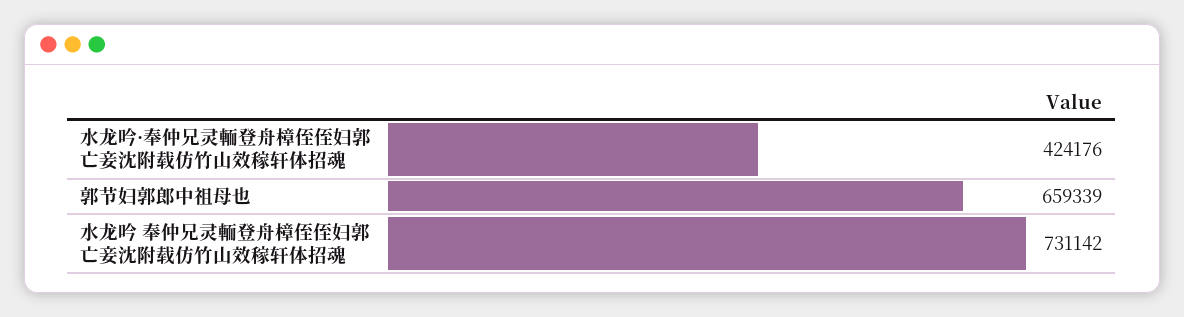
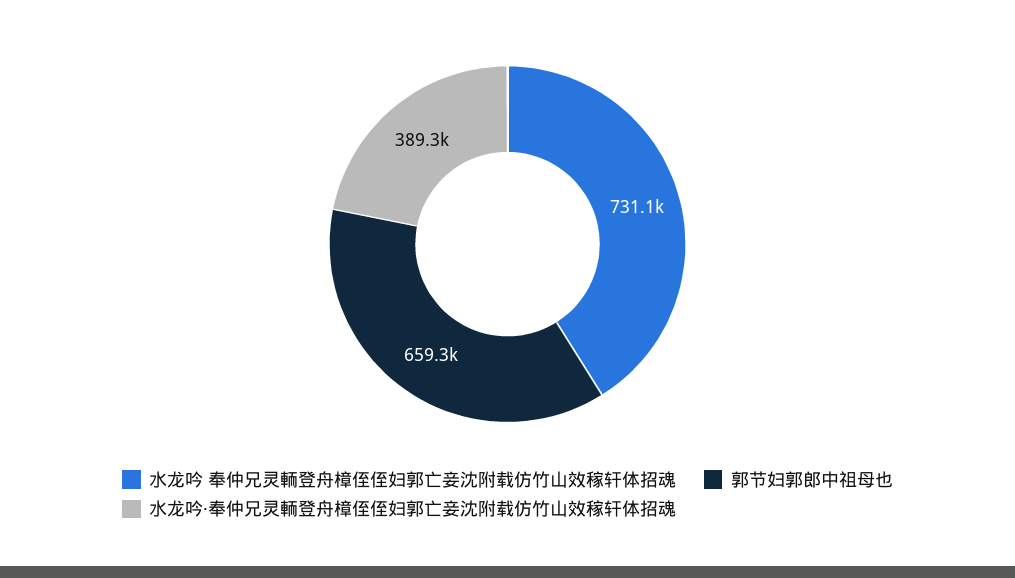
  {
-   "水龙吟·奉仲兄灵輀登舟樟侄侄妇郭亡妾沈附载仿竹山效稼轩体招魂": 424176,
+   "水龙吟·奉仲兄灵輀登舟樟侄侄妇郭亡妾沈附载仿竹山效稼轩体招魂": 389300,
    "郭节妇郭郎中祖母也": 659339,
    "水龙吟 奉仲兄灵輀登舟樟侄侄妇郭亡妾沈附载仿竹山效稼轩体招魂": 731142
  }

